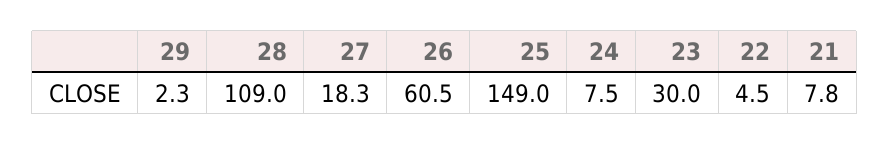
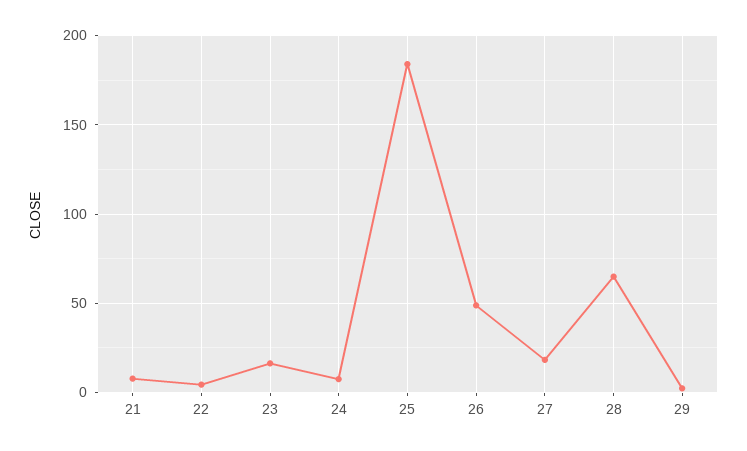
  {
    "29": 2.3,
-   "28": 109,
+   "28": 65,
    "27": 18.3,
-   "26": 60.5,
+   "26": 50,
-   "25": 149,
+   "25": 185,
    "24": 7.5,
-   "23": 30,
+   "23": 15,
    "22": 4.5,
    "21": 7.8
  }

